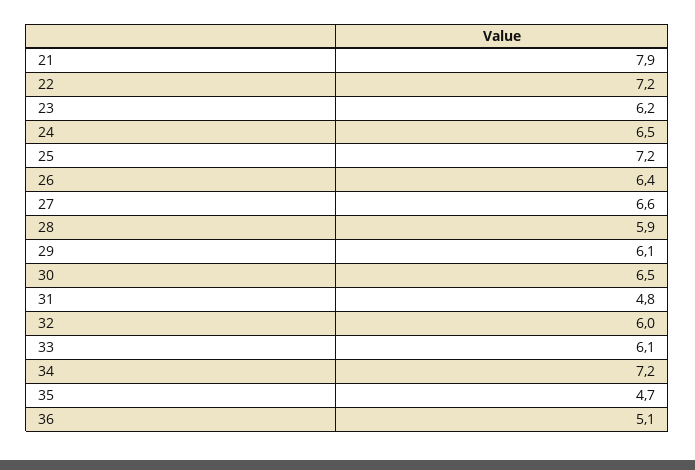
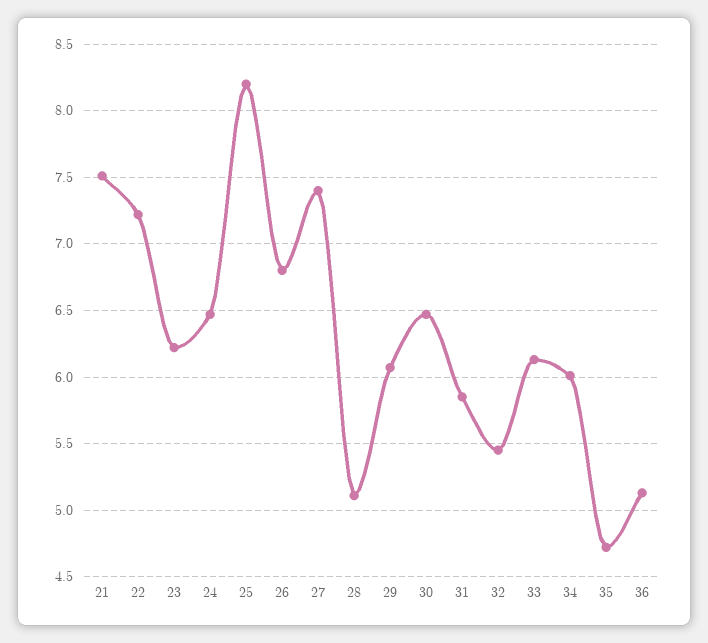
  {
-   "21": 7.9,
+   "21": 7.5,
    "22": 7.2,
    "23": 6.2,
    "24": 6.5,
-   "25": 7.2,
+   "25": 8.2,
-   "26": 6.4,
+   "26": 6.8,
-   "27": 6.6,
+   "27": 7.4,
-   "28": 5.9,
+   "28": 5.1,
    "29": 6.1,
    "30": 6.5,
-   "31": 4.8,
+   "31": 5.85,
-   "32": 6,
+   "32": 5.45,
    "33": 6.1,
-   "34": 7.2,
+   "34": 6,
    "35": 4.7,
    "36": 5.1
  }

